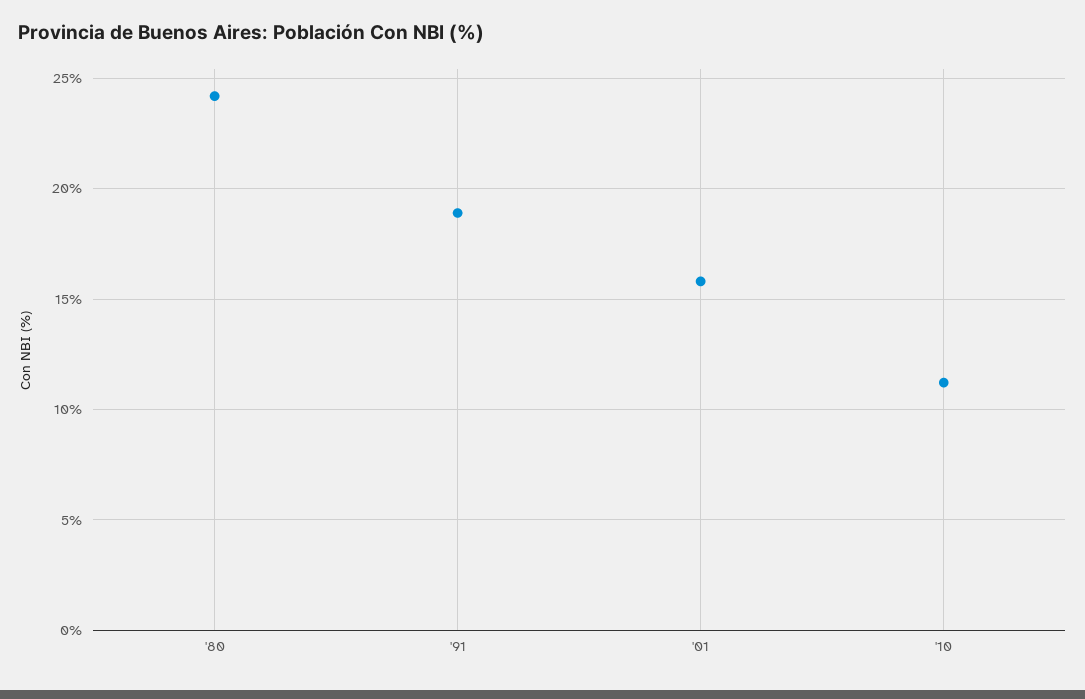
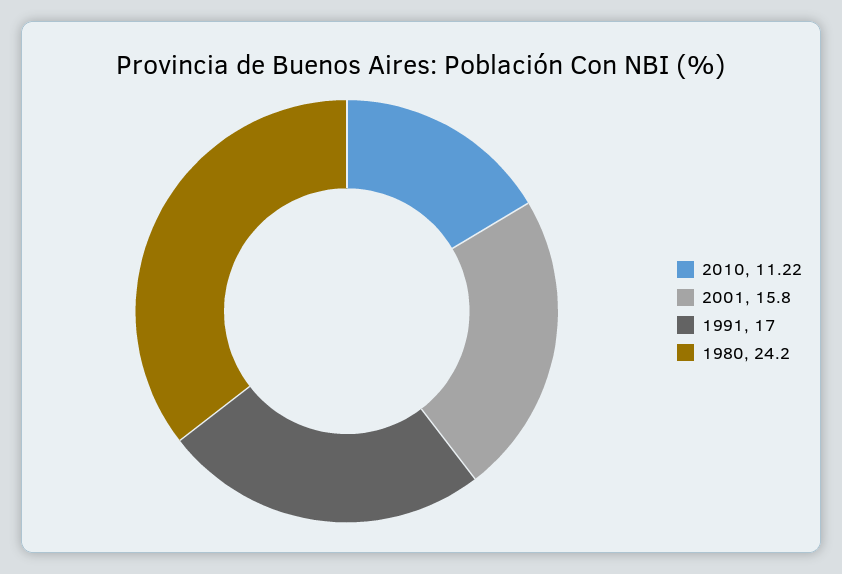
  {
    "'80": 24.2,
-   "'91": 19,
+   "'91": 17,
    "'01": 15.8,
    "'10": 11.22
  }

